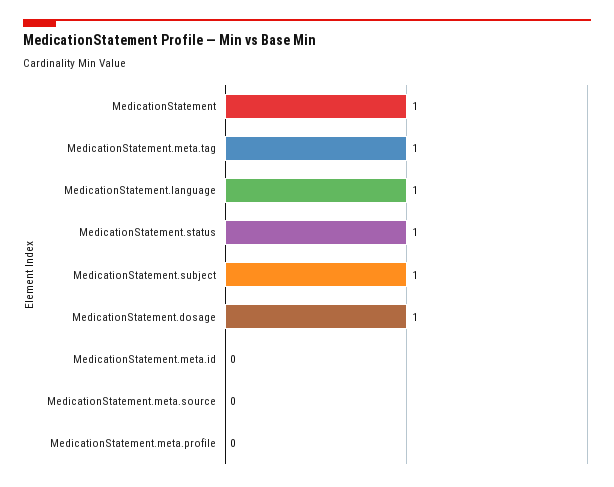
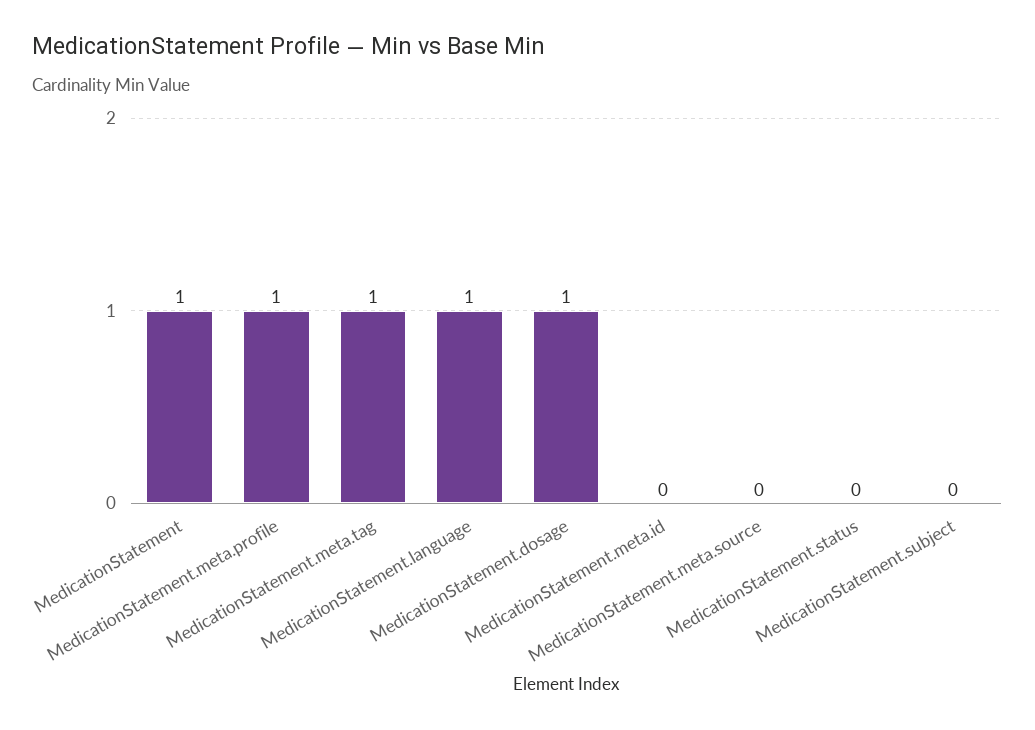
  {
    "MedicationStatement": 1,
    "MedicationStatement.meta.tag": 1,
    "MedicationStatement.language": 1,
-   "MedicationStatement.status": 1,
+   "MedicationStatement.status": 0,
-   "MedicationStatement.subject": 1,
+   "MedicationStatement.subject": 0,
    "MedicationStatement.dosage": 1,
    "MedicationStatement.meta.id": 0,
    "MedicationStatement.meta.source": 0,
-   "MedicationStatement.meta.profile": 0
+   "MedicationStatement.meta.profile": 1
  }

